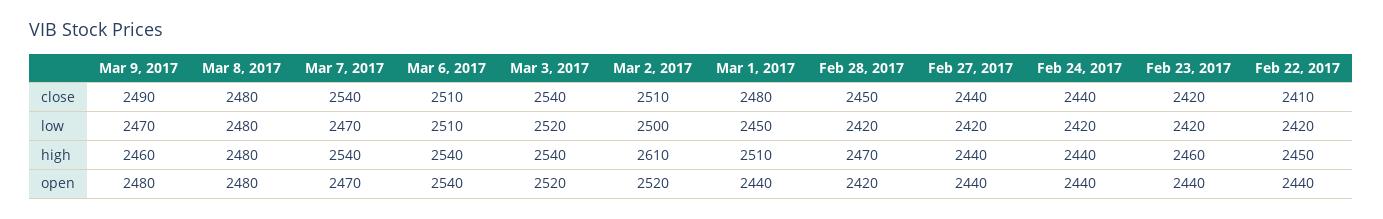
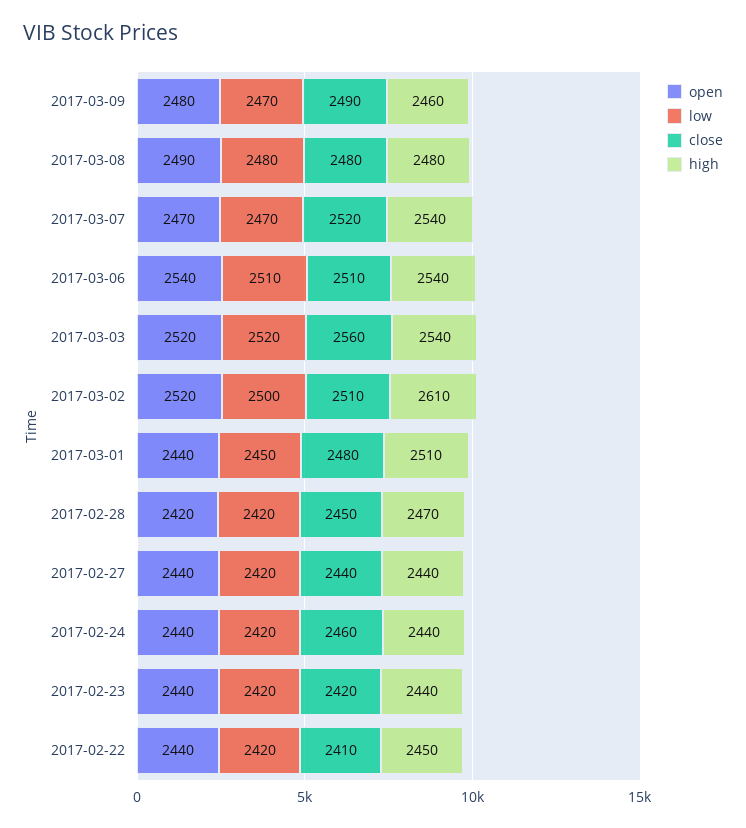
  {
    "close": {
      "Mar 9, 2017": 2490,
      "Mar 8, 2017": 2480,
-     "Mar 7, 2017": 2540,
+     "Mar 7, 2017": 2520,
      "Mar 6, 2017": 2510,
-     "Mar 3, 2017": 2540,
+     "Mar 3, 2017": 2560,
      "Mar 2, 2017": 2510,
      "Mar 1, 2017": 2480,
      "Feb 28, 2017": 2450,
      "Feb 27, 2017": 2440,
-     "Feb 24, 2017": 2440,
+     "Feb 24, 2017": 2460,
      "Feb 23, 2017": 2420,
      "Feb 22, 2017": 2410
    },
    "low": {
      "Mar 9, 2017": 2470,
      "Mar 8, 2017": 2480,
      "Mar 7, 2017": 2470,
      "Mar 6, 2017": 2510,
      "Mar 3, 2017": 2520,
      "Mar 2, 2017": 2500,
      "Mar 1, 2017": 2450,
      "Feb 28, 2017": 2420,
      "Feb 27, 2017": 2420,
      "Feb 24, 2017": 2420,
      "Feb 23, 2017": 2420,
      "Feb 22, 2017": 2420
    },
    "high": {
      "Mar 9, 2017": 2460,
      "Mar 8, 2017": 2480,
      "Mar 7, 2017": 2540,
      "Mar 6, 2017": 2540,
      "Mar 3, 2017": 2540,
      "Mar 2, 2017": 2610,
      "Mar 1, 2017": 2510,
      "Feb 28, 2017": 2470,
      "Feb 27, 2017": 2440,
      "Feb 24, 2017": 2440,
-     "Feb 23, 2017": 2460,
+     "Feb 23, 2017": 2440,
      "Feb 22, 2017": 2450
    },
    "open": {
      "Mar 9, 2017": 2480,
-     "Mar 8, 2017": 2480,
+     "Mar 8, 2017": 2490,
      "Mar 7, 2017": 2470,
      "Mar 6, 2017": 2540,
      "Mar 3, 2017": 2520,
      "Mar 2, 2017": 2520,
      "Mar 1, 2017": 2440,
      "Feb 28, 2017": 2420,
      "Feb 27, 2017": 2440,
      "Feb 24, 2017": 2440,
      "Feb 23, 2017": 2440,
      "Feb 22, 2017": 2440
    }
  }

